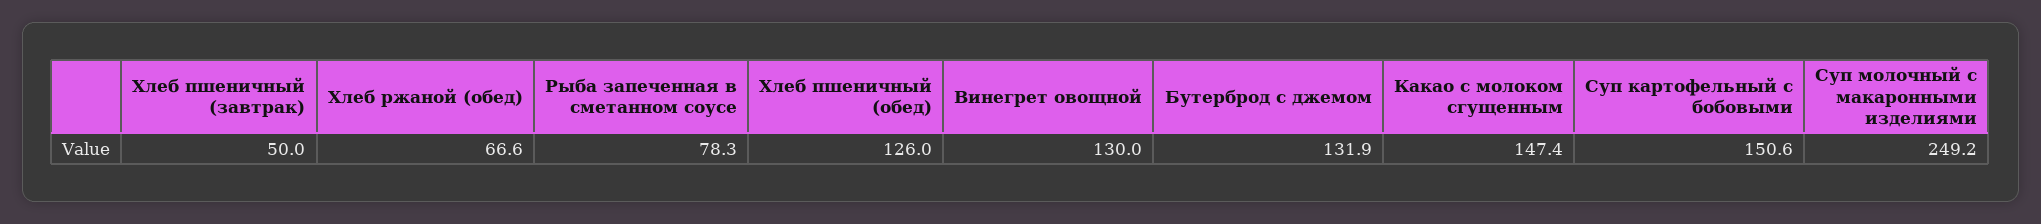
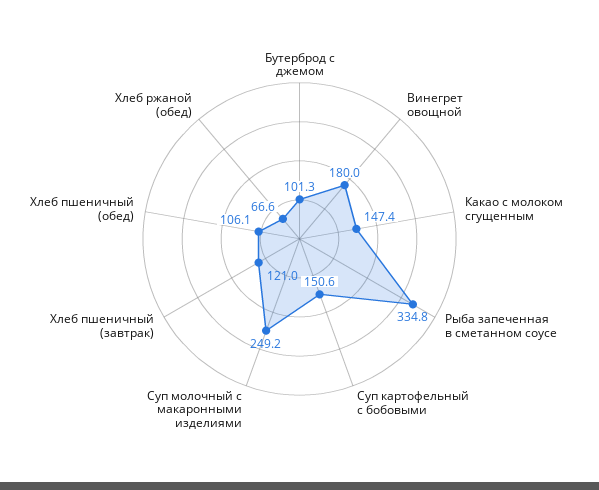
  {
-   "Хлеб пшеничный (завтрак)": 50,
+   "Хлеб пшеничный (завтрак)": 121,
    "Хлеб ржаной (обед)": 66.6,
-   "Рыба запеченная в сметанном соусе": 78.3,
+   "Рыба запеченная в сметанном соусе": 334.8,
-   "Хлеб пшеничный (обед)": 126,
+   "Хлеб пшеничный (обед)": 106.1,
-   "Винегрет овощной": 130,
+   "Винегрет овощной": 180,
-   "Бутерброд с джемом": 131.9,
+   "Бутерброд с джемом": 101.3,
    "Какао с молоком сгущенным": 147.4,
    "Суп картофельный с бобовыми": 150.6,
    "Суп молочный с макаронными изделиями": 249.2
  }

